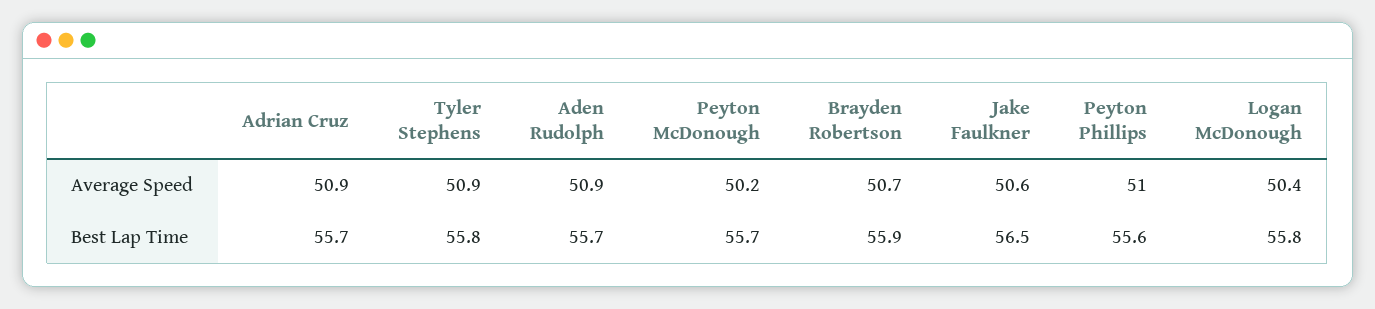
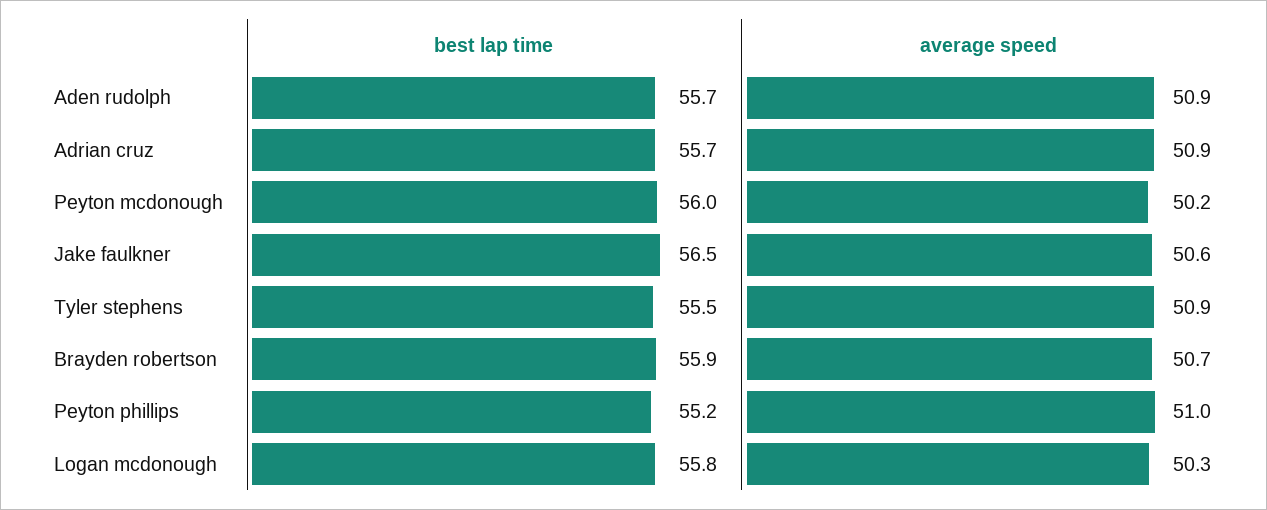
  {
    "Adrian Cruz": {
      "Average Speed": 50.9,
      "Best Lap Time": 55.7
    },
    "Tyler Stephens": {
      "Average Speed": 50.9,
-     "Best Lap Time": 55.8
+     "Best Lap Time": 55.5
    },
    "Aden Rudolph": {
      "Average Speed": 50.9,
      "Best Lap Time": 55.7
    },
    "Peyton McDonough": {
      "Average Speed": 50.2,
-     "Best Lap Time": 55.7
+     "Best Lap Time": 56
    },
    "Brayden Robertson": {
      "Average Speed": 50.7,
      "Best Lap Time": 55.9
    },
    "Jake Faulkner": {
      "Average Speed": 50.6,
      "Best Lap Time": 56.5
    },
    "Peyton Phillips": {
      "Average Speed": 51,
-     "Best Lap Time": 55.6
+     "Best Lap Time": 55.2
    },
    "Logan McDonough": {
-     "Average Speed": 50.4,
+     "Average Speed": 50.3,
      "Best Lap Time": 55.8
    }
  }

